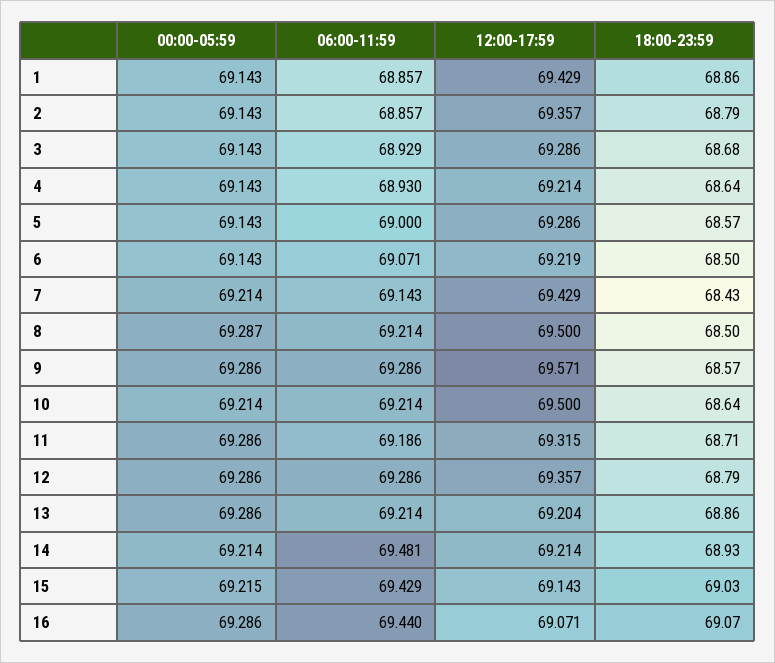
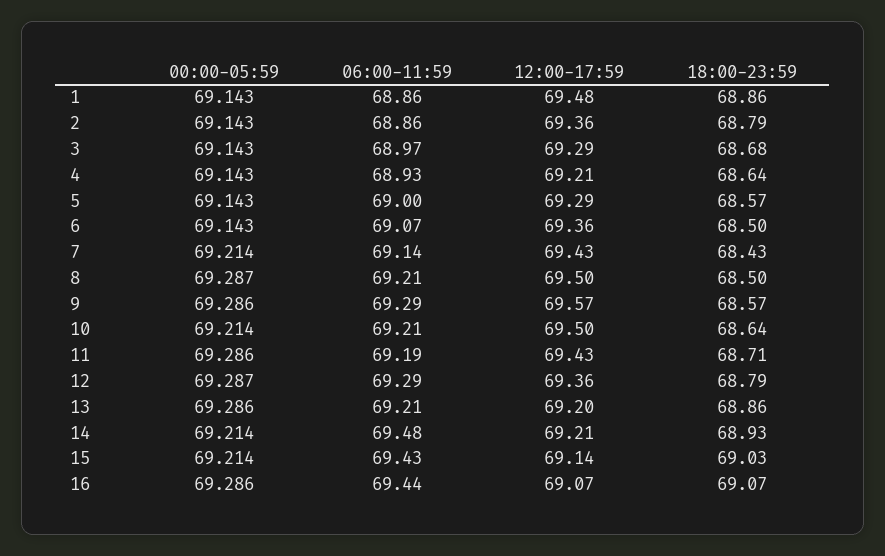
  {
    "00:00-05:59": {
      "1": 69.143,
      "2": 69.143,
      "3": 69.143,
      "4": 69.143,
      "5": 69.143,
      "6": 69.143,
      "7": 69.214,
      "8": 69.287,
      "9": 69.286,
      "10": 69.214,
      "11": 69.286,
-     "12": 69.286,
+     "12": 69.287,
      "13": 69.286,
      "14": 69.214,
-     "15": 69.215,
+     "15": 69.214,
      "16": 69.286
    },
    "06:00-11:59": {
      "1": 68.857,
      "2": 68.857,
-     "3": 68.929,
+     "3": 68.97,
      "4": 68.93,
      "5": 69,
      "6": 69.071,
      "7": 69.143,
      "8": 69.214,
      "9": 69.286,
      "10": 69.214,
      "11": 69.186,
      "12": 69.286,
      "13": 69.214,
      "14": 69.481,
      "15": 69.429,
      "16": 69.44
    },
    "12:00-17:59": {
-     "1": 69.429,
+     "1": 69.48,
      "2": 69.357,
      "3": 69.286,
      "4": 69.214,
      "5": 69.286,
-     "6": 69.219,
+     "6": 69.36,
      "7": 69.429,
      "8": 69.5,
      "9": 69.571,
      "10": 69.5,
-     "11": 69.315,
+     "11": 69.43,
      "12": 69.357,
      "13": 69.204,
      "14": 69.214,
      "15": 69.143,
      "16": 69.071
    },
    "18:00-23:59": {
      "1": 68.86,
      "2": 68.79,
      "3": 68.68,
      "4": 68.64,
      "5": 68.57,
      "6": 68.5,
      "7": 68.43,
      "8": 68.5,
      "9": 68.57,
      "10": 68.64,
      "11": 68.71,
      "12": 68.79,
      "13": 68.86,
      "14": 68.93,
      "15": 69.03,
      "16": 69.07
    }
  }

